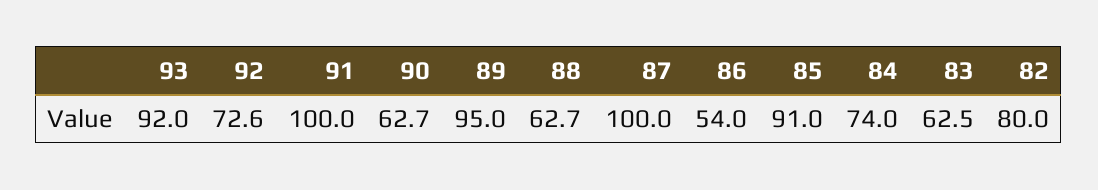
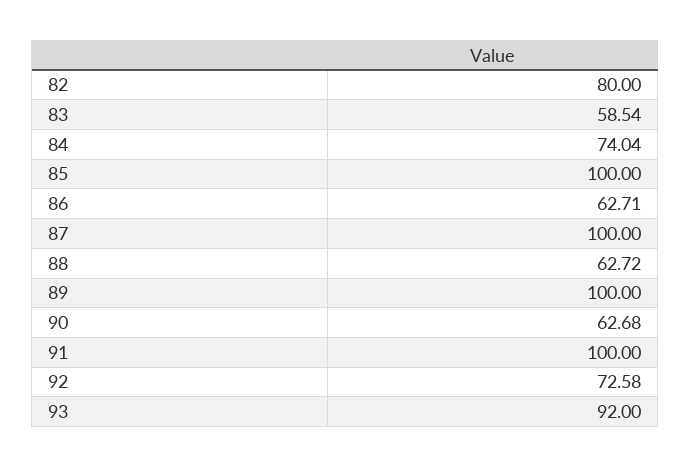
  {
    "93": 92,
    "92": 72.58,
    "91": 100,
    "90": 62.68,
-   "89": 95,
+   "89": 100,
    "88": 62.72,
    "87": 100,
-   "86": 54,
+   "86": 62.71,
-   "85": 91,
+   "85": 100,
    "84": 74.04,
-   "83": 62.5,
+   "83": 58.54,
    "82": 80
  }

